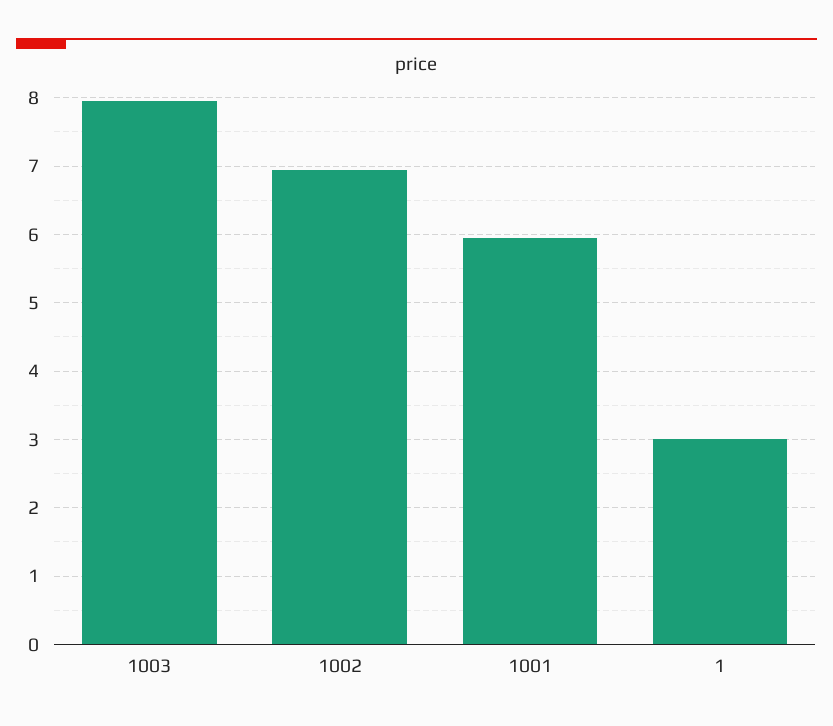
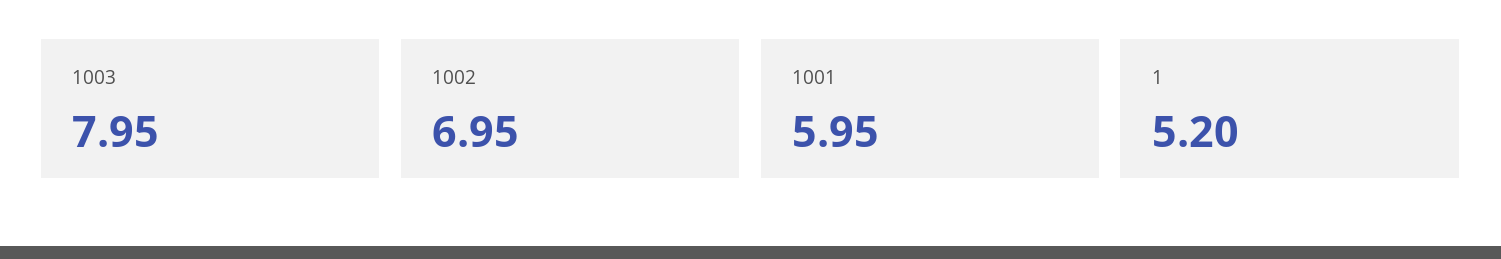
  {
    "1003": 7.95,
    "1002": 6.95,
    "1001": 5.95,
-   "1": 3
+   "1": 5.2
  }

